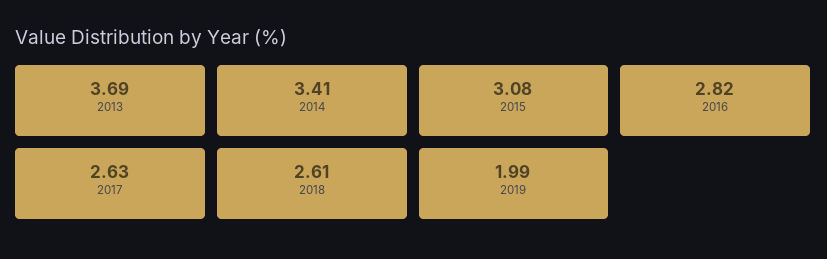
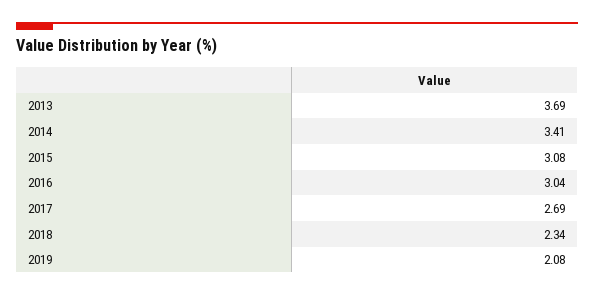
  {
    "2013": 3.69,
    "2014": 3.41,
    "2015": 3.08,
-   "2016": 2.82,
+   "2016": 3.04,
-   "2017": 2.63,
+   "2017": 2.69,
-   "2018": 2.61,
+   "2018": 2.34,
-   "2019": 1.99
+   "2019": 2.08
  }

